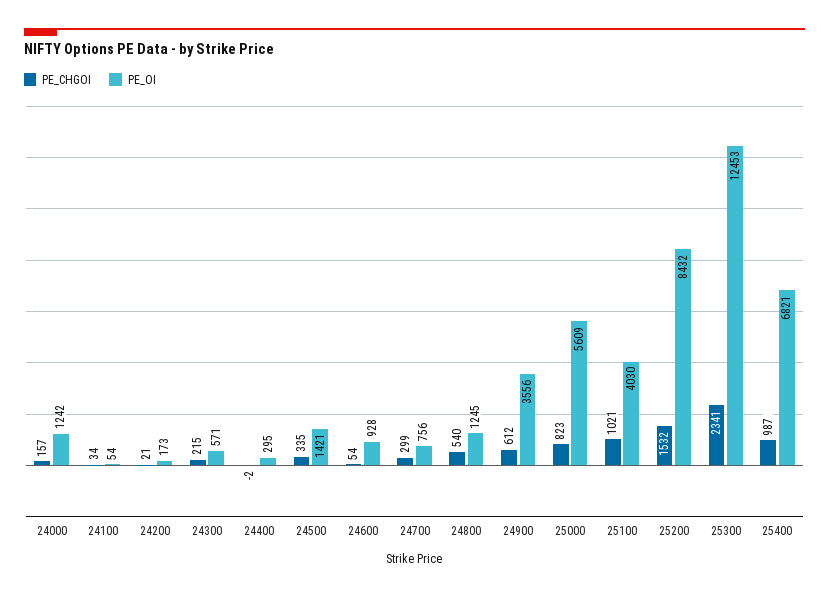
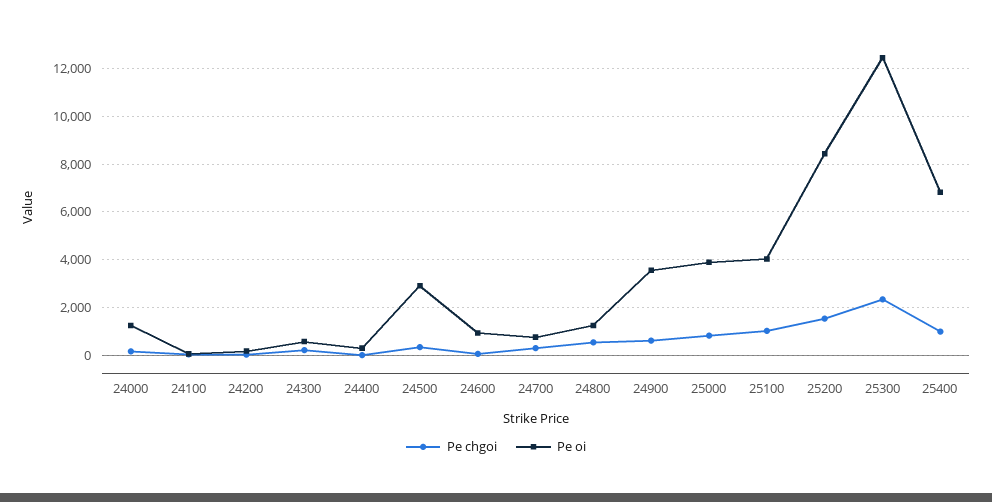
  {
    "PE_CHGOI": {
      "24000": 157,
      "24100": 34,
      "24200": 21,
      "24300": 215,
      "24400": -2,
      "24500": 335,
      "24600": 54,
      "24700": 299,
      "24800": 540,
      "24900": 612,
      "25000": 823,
      "25100": 1021,
      "25200": 1532,
      "25300": 2341,
      "25400": 987
    },
    "PE_OI": {
      "24000": 1242,
      "24100": 54,
      "24200": 173,
      "24300": 571,
      "24400": 295,
-     "24500": 1421,
+     "24500": 3000,
      "24600": 928,
      "24700": 756,
      "24800": 1245,
      "24900": 3556,
-     "25000": 5609,
+     "25000": 4000,
      "25100": 4030,
      "25200": 8432,
      "25300": 12453,
      "25400": 6821
    }
  }

